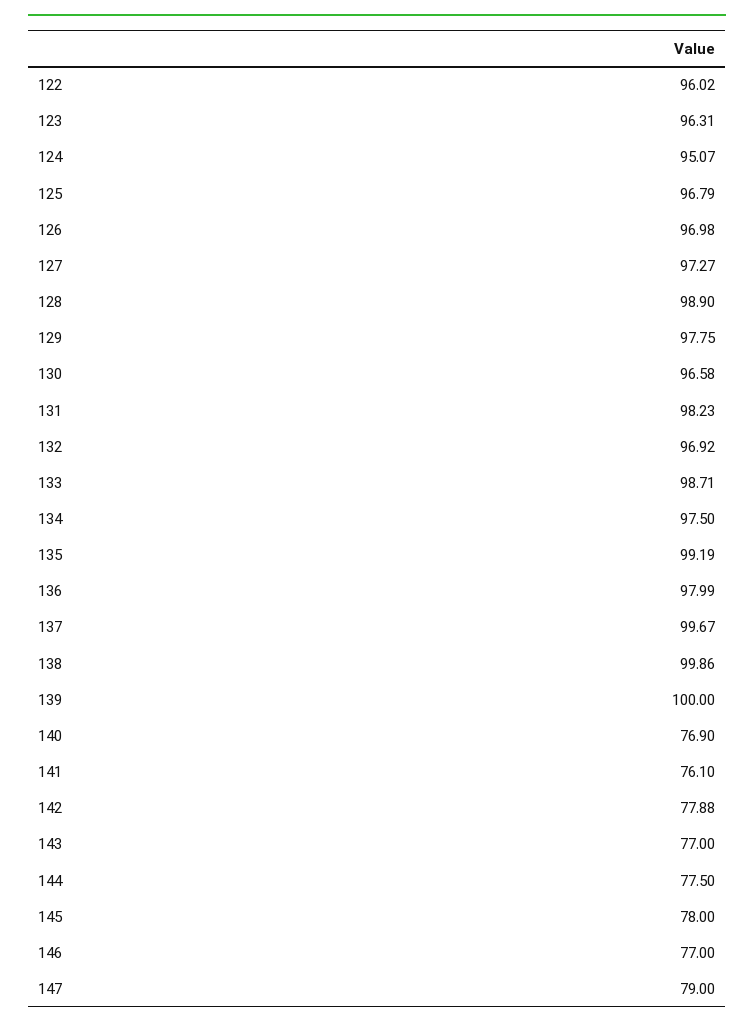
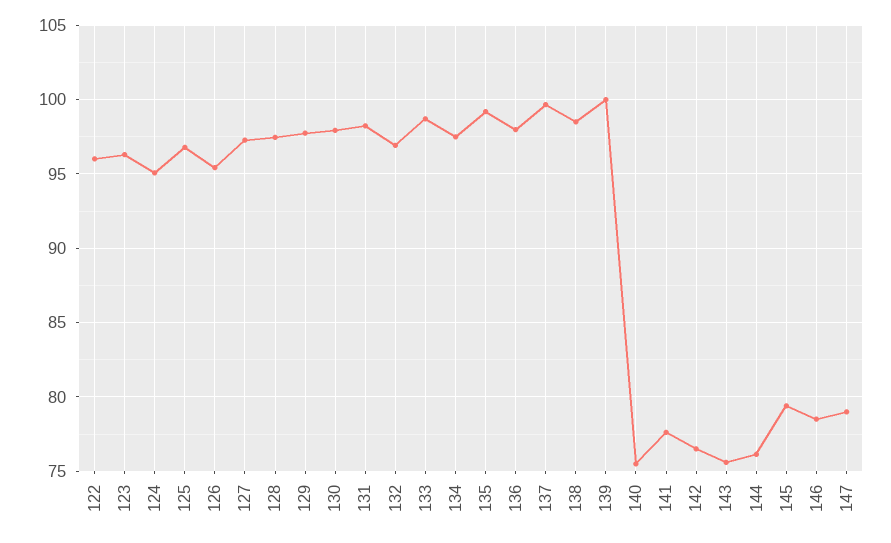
  {
    "122": 96.02,
    "123": 96.31,
    "124": 95.07,
    "125": 96.79,
-   "126": 96.98,
+   "126": 95.5,
    "127": 97.27,
-   "128": 98.9,
+   "128": 97.5,
    "129": 97.75,
-   "130": 96.58,
+   "130": 98,
    "131": 98.23,
    "132": 96.92,
    "133": 98.71,
    "134": 97.5,
    "135": 99.19,
    "136": 97.99,
    "137": 99.67,
-   "138": 99.86,
+   "138": 98.5,
    "139": 100,
-   "140": 76.9,
+   "140": 75.5,
-   "141": 76.1,
+   "141": 77.5,
-   "142": 77.88,
+   "142": 76.5,
-   "143": 77,
+   "143": 75.5,
-   "144": 77.5,
+   "144": 76,
-   "145": 78,
+   "145": 79.5,
-   "146": 77,
+   "146": 78.5,
    "147": 79
  }

